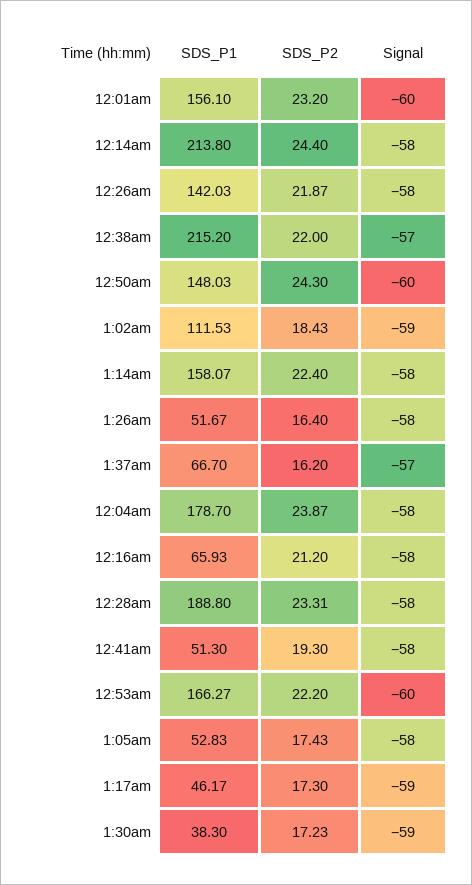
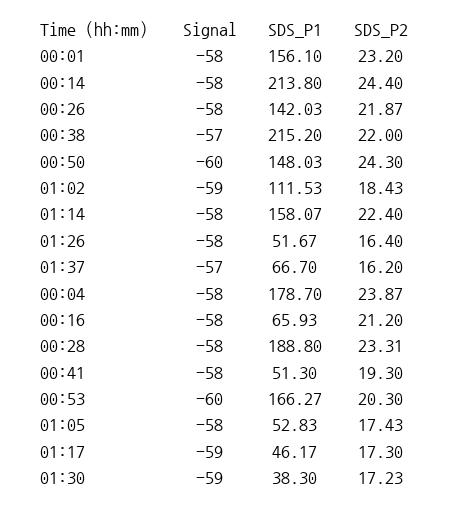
  {
    "SDS_P1": {
      "12:01am": 156.1,
      "12:14am": 213.8,
      "12:26am": 142.03,
      "12:38am": 215.2,
      "12:50am": 148.03,
      "1:02am": 111.53,
      "1:14am": 158.07,
      "1:26am": 51.67,
      "1:37am": 66.7,
      "12:04am": 178.7,
      "12:16am": 65.93,
      "12:28am": 188.8,
      "12:41am": 51.3,
      "12:53am": 166.27,
      "1:05am": 52.83,
      "1:17am": 46.17,
      "1:30am": 38.3
    },
    "SDS_P2": {
      "12:01am": 23.2,
      "12:14am": 24.4,
      "12:26am": 21.87,
      "12:38am": 22,
      "12:50am": 24.3,
      "1:02am": 18.43,
      "1:14am": 22.4,
      "1:26am": 16.4,
      "1:37am": 16.2,
      "12:04am": 23.87,
      "12:16am": 21.2,
      "12:28am": 23.31,
      "12:41am": 19.3,
-     "12:53am": 22.2,
+     "12:53am": 20.3,
      "1:05am": 17.43,
      "1:17am": 17.3,
      "1:30am": 17.23
    },
    "Signal": {
-     "12:01am": -60,
+     "12:01am": -58,
      "12:14am": -58,
      "12:26am": -58,
      "12:38am": -57,
      "12:50am": -60,
      "1:02am": -59,
      "1:14am": -58,
      "1:26am": -58,
      "1:37am": -57,
      "12:04am": -58,
      "12:16am": -58,
      "12:28am": -58,
      "12:41am": -58,
      "12:53am": -60,
      "1:05am": -58,
      "1:17am": -59,
      "1:30am": -59
    }
  }

